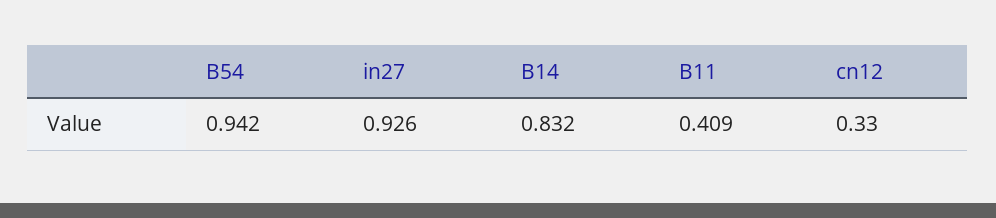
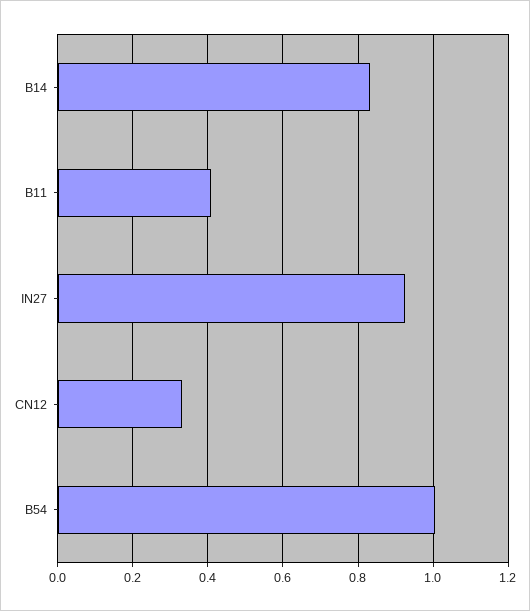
  {
-   "B54": 0.942,
+   "B54": 1,
    "in27": 0.926,
    "B14": 0.832,
    "B11": 0.409,
    "cn12": 0.33
  }

